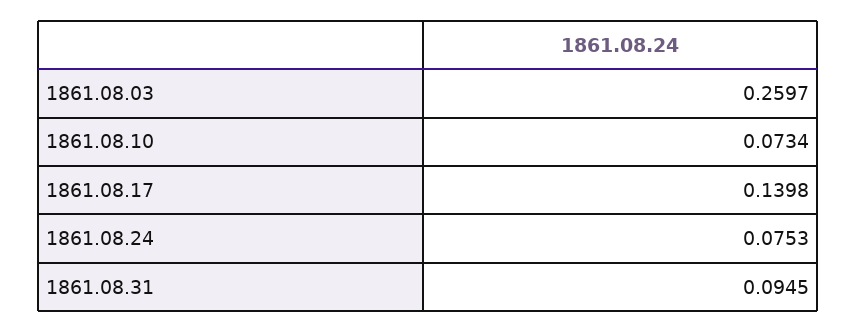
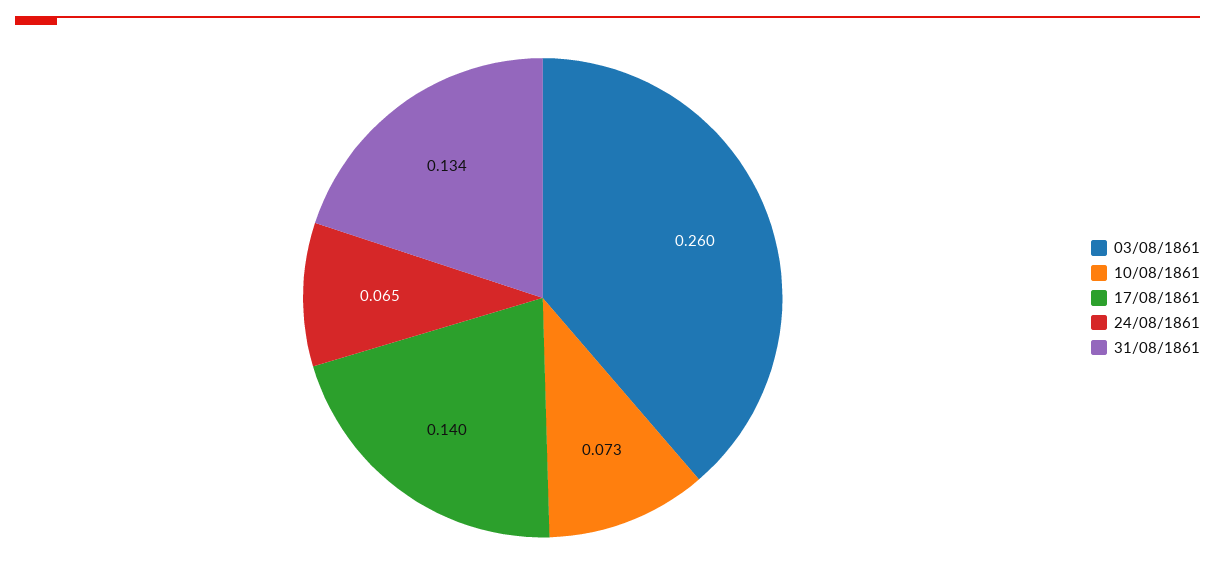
  {
    "1861.08.03": 0.2597,
    "1861.08.10": 0.0734,
    "1861.08.17": 0.1398,
-   "1861.08.24": 0.0753,
+   "1861.08.24": 0.065,
-   "1861.08.31": 0.0945
+   "1861.08.31": 0.134
  }

